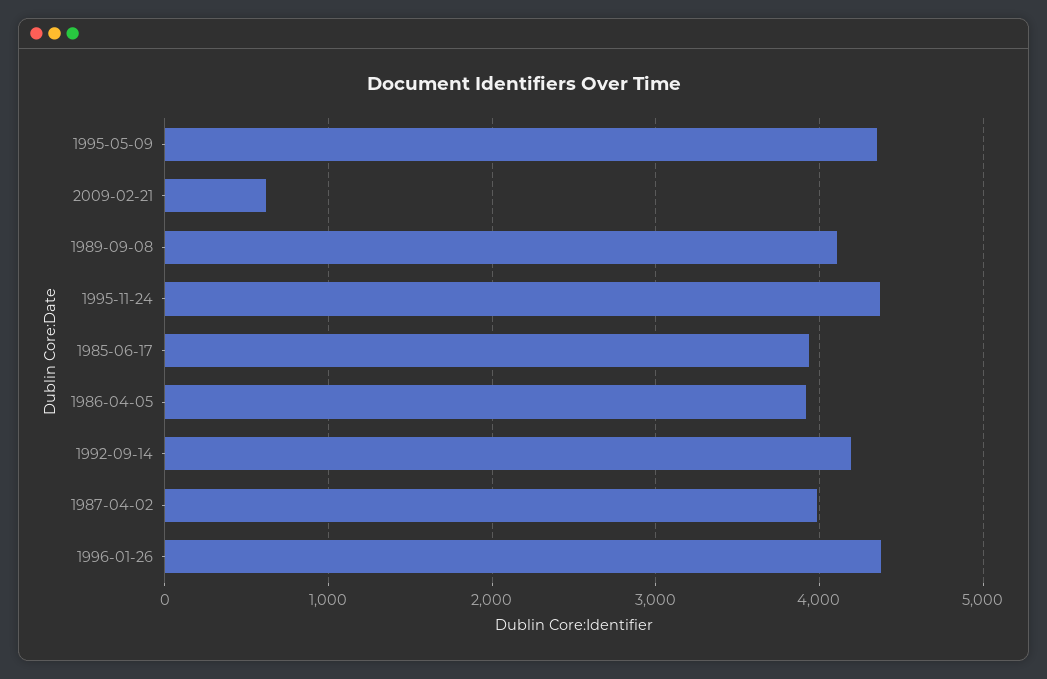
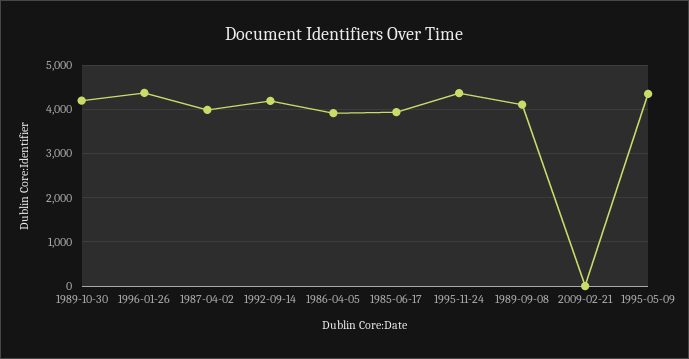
  {
    "1995-05-09": 4400,
-   "2009-02-21": 600,
+   "2009-02-21": 0,
    "1989-09-08": 4100,
    "1995-11-24": 4400,
    "1985-06-17": 3900,
    "1986-04-05": 3900,
    "1992-09-14": 4200,
    "1987-04-02": 4000,
-   "1996-01-26": 4400
+   "1996-01-26": 4400,
+   "1989-10-30": 4200
  }

